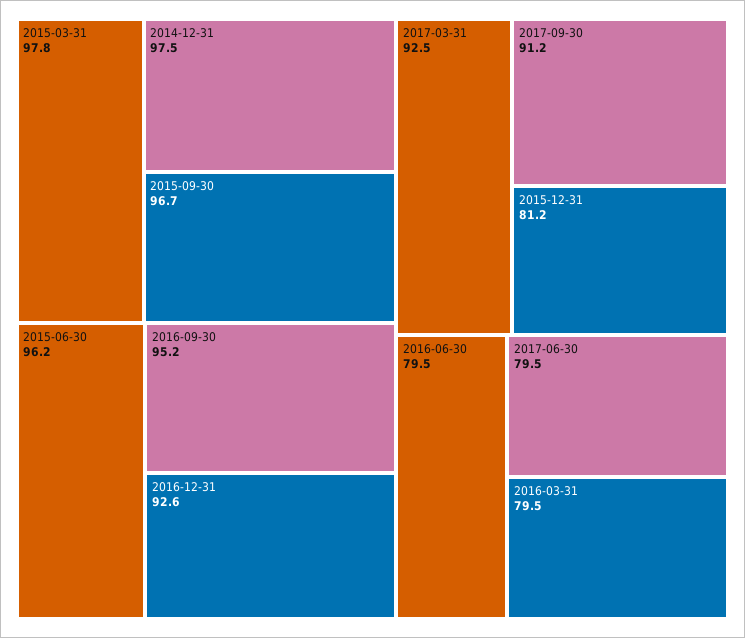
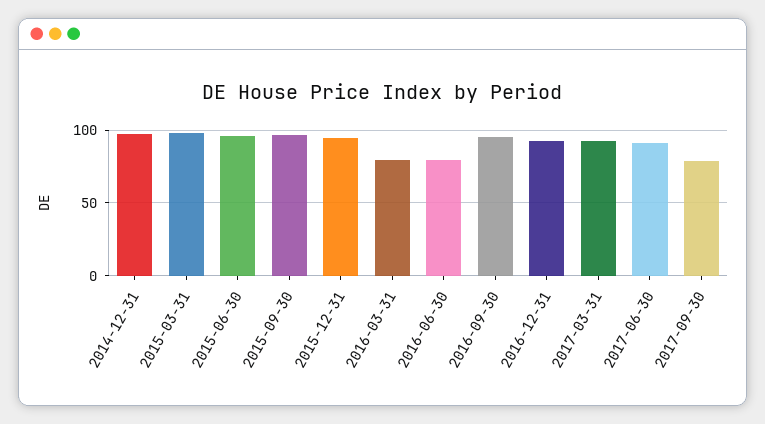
  {
    "2015-03-31": 97.8,
    "2014-12-31": 97.5,
    "2015-09-30": 96.7,
    "2015-06-30": 96.2,
    "2016-09-30": 95.2,
    "2016-12-31": 92.6,
    "2017-03-31": 92.5,
-   "2017-09-30": 91.2,
+   "2017-09-30": 80,
-   "2015-12-31": 81.2,
+   "2015-12-31": 95,
    "2016-06-30": 79.5,
-   "2017-06-30": 79.5,
+   "2017-06-30": 90,
    "2016-03-31": 79.5
  }

